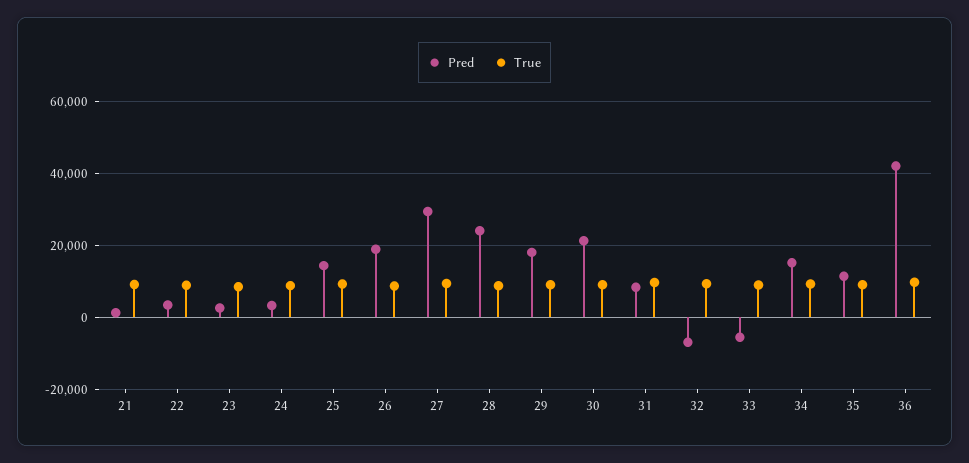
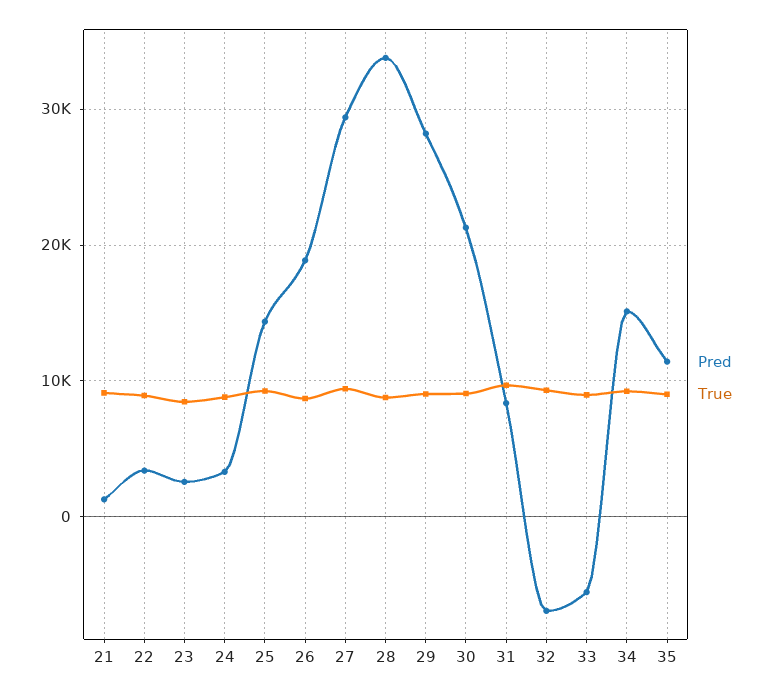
  {
    "Pred": {
      "21": 1000,
      "22": 3000,
      "23": 3000,
      "24": 3000,
      "25": 14000,
      "26": 19000,
      "27": 29000,
-     "28": 24000,
+     "28": 34000,
-     "29": 18000,
+     "29": 28000,
      "30": 21000,
      "31": 8000,
      "32": -7000,
      "33": -6000,
      "34": 15000,
-     "35": 11000,
+     "35": 11000
-     "36": 42000
    },
    "True": {
      "21": 9000,
      "22": 9000,
      "23": 8000,
      "24": 9000,
      "25": 9000,
      "26": 9000,
      "27": 9000,
      "28": 9000,
      "29": 9000,
      "30": 9000,
      "31": 10000,
      "32": 9000,
      "33": 9000,
      "34": 9000,
-     "35": 9000,
+     "35": 9000
-     "36": 10000
    }
  }

